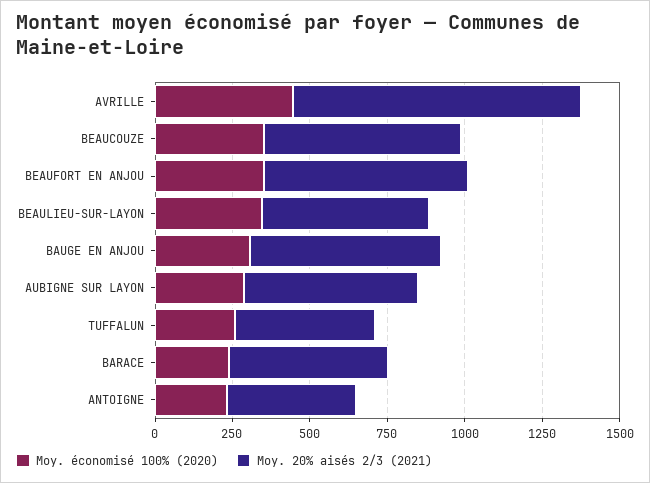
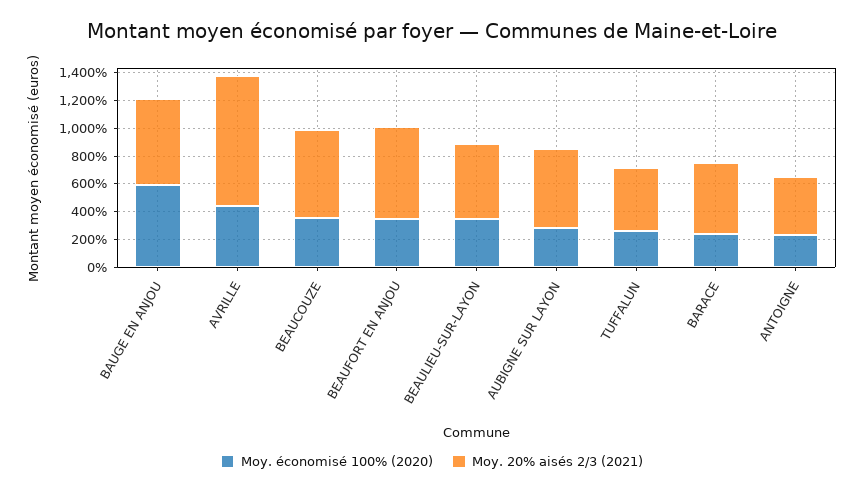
  {
    "Moy. économisé 100% (2020)": {
      "AVRILLE": 450,
      "BEAUCOUZE": 350,
      "BEAUFORT EN ANJOU": 350,
      "BEAULIEU-SUR-LAYON": 350,
-     "BAUGE EN ANJOU": 300,
+     "BAUGE EN ANJOU": 600,
      "AUBIGNE SUR LAYON": 300,
      "TUFFALUN": 250,
      "BARACE": 250,
      "ANTOIGNE": 250
    },
    "Moy. 20% aisés 2/3 (2021)": {
      "AVRILLE": 950,
      "BEAUCOUZE": 650,
      "BEAUFORT EN ANJOU": 650,
      "BEAULIEU-SUR-LAYON": 550,
      "BAUGE EN ANJOU": 600,
      "AUBIGNE SUR LAYON": 550,
      "TUFFALUN": 450,
      "BARACE": 500,
      "ANTOIGNE": 400
    }
  }

